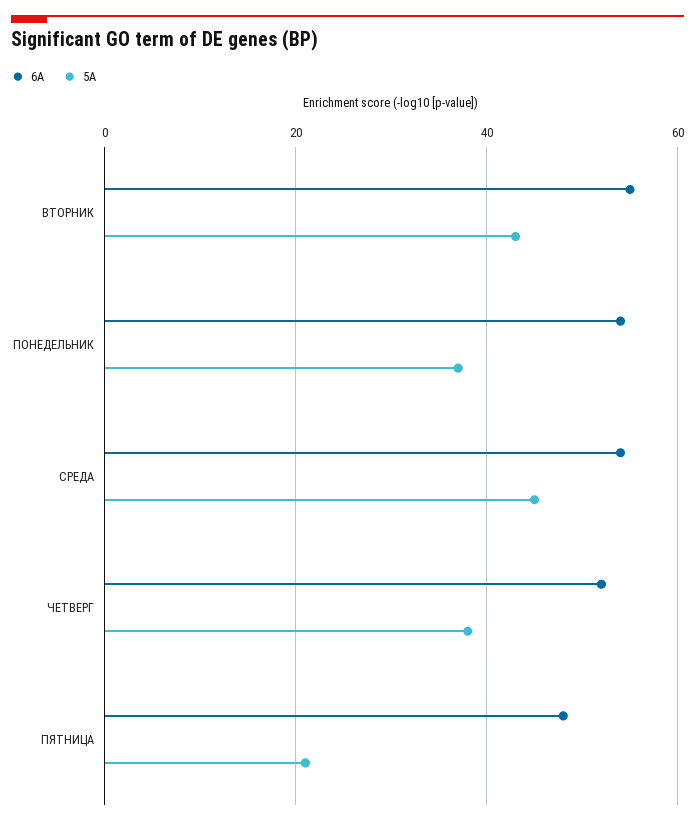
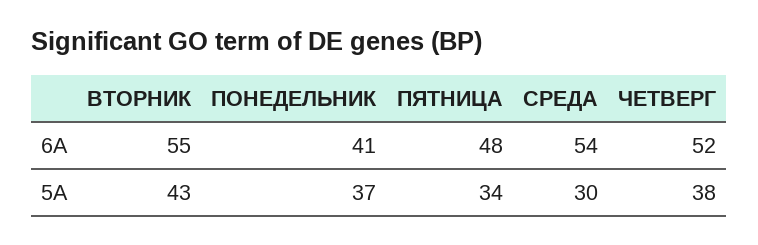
  {
    "6А": {
      "ВТОРНИК": 55,
-     "ПОНЕДЕЛЬНИК": 55,
+     "ПОНЕДЕЛЬНИК": 41,
      "СРЕДА": 54,
      "ЧЕТВЕРГ": 52,
      "ПЯТНИЦА": 48
    },
    "5А": {
      "ВТОРНИК": 43,
      "ПОНЕДЕЛЬНИК": 37,
-     "СРЕДА": 45,
+     "СРЕДА": 30,
      "ЧЕТВЕРГ": 38,
-     "ПЯТНИЦА": 20
+     "ПЯТНИЦА": 34
    }
  }

